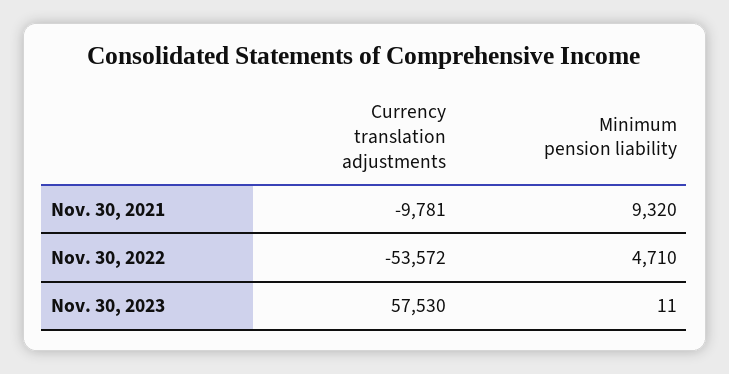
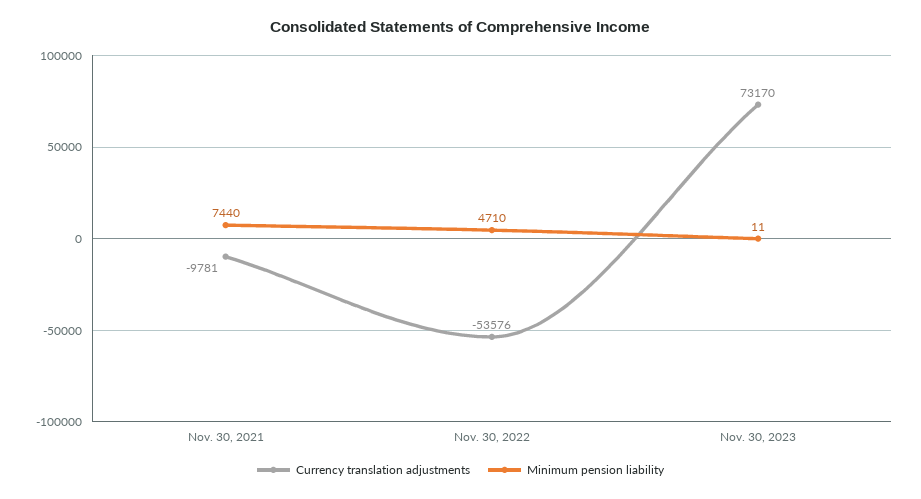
  {
    "Currency translation adjustments": {
      "Nov. 30, 2021": -9781,
-     "Nov. 30, 2022": -53572,
+     "Nov. 30, 2022": -53576,
-     "Nov. 30, 2023": 57530
+     "Nov. 30, 2023": 73170
    },
    "Minimum pension liability": {
-     "Nov. 30, 2021": 9320,
+     "Nov. 30, 2021": 7440,
      "Nov. 30, 2022": 4710,
      "Nov. 30, 2023": 11
    }
  }

